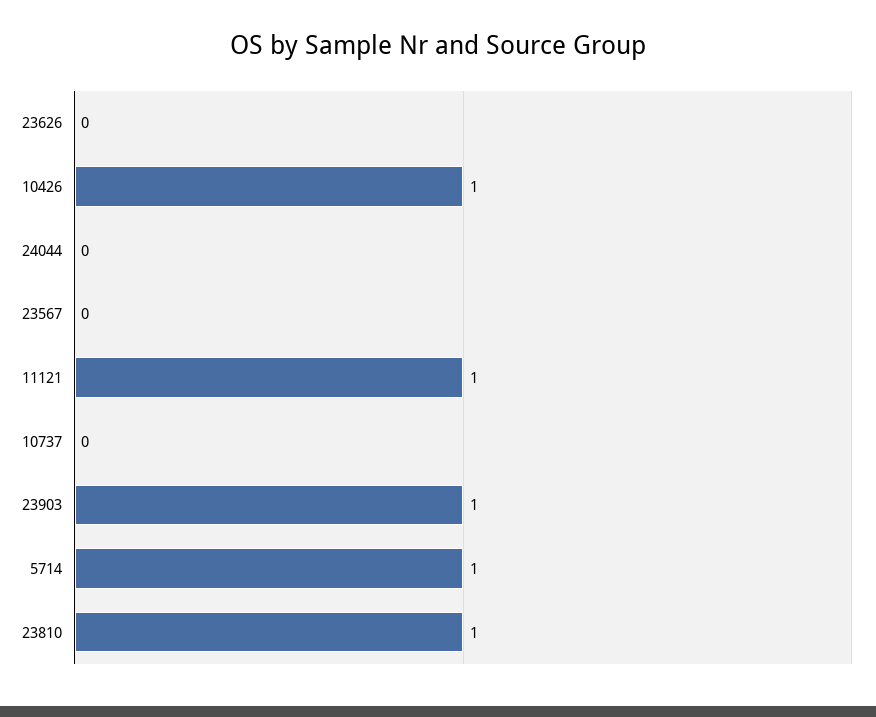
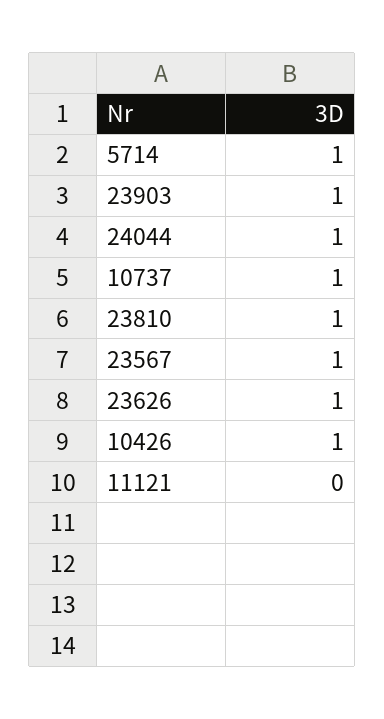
  {
-   "23626": 0,
+   "23626": 1,
    "10426": 1,
-   "24044": 0,
+   "24044": 1,
-   "23567": 0,
+   "23567": 1,
-   "11121": 1,
+   "11121": 0,
-   "10737": 0,
+   "10737": 1,
    "23903": 1,
    "5714": 1,
    "23810": 1
  }

